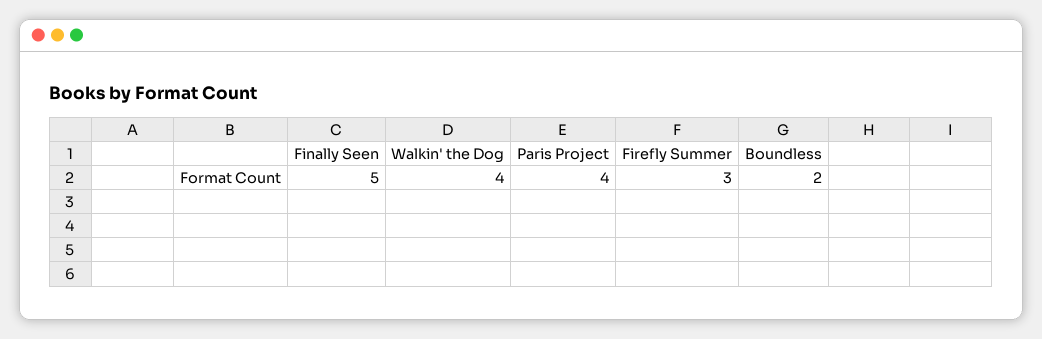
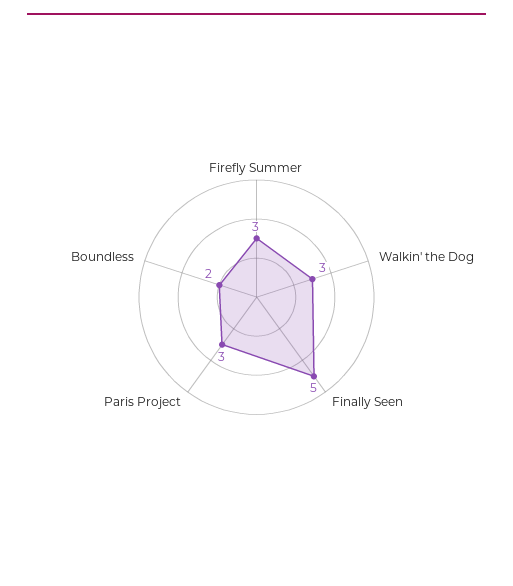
  {
    "Finally Seen": 5,
-   "Walkin' the Dog": 4,
+   "Walkin' the Dog": 3,
-   "Paris Project": 4,
+   "Paris Project": 3,
    "Firefly Summer": 3,
    "Boundless": 2
  }

